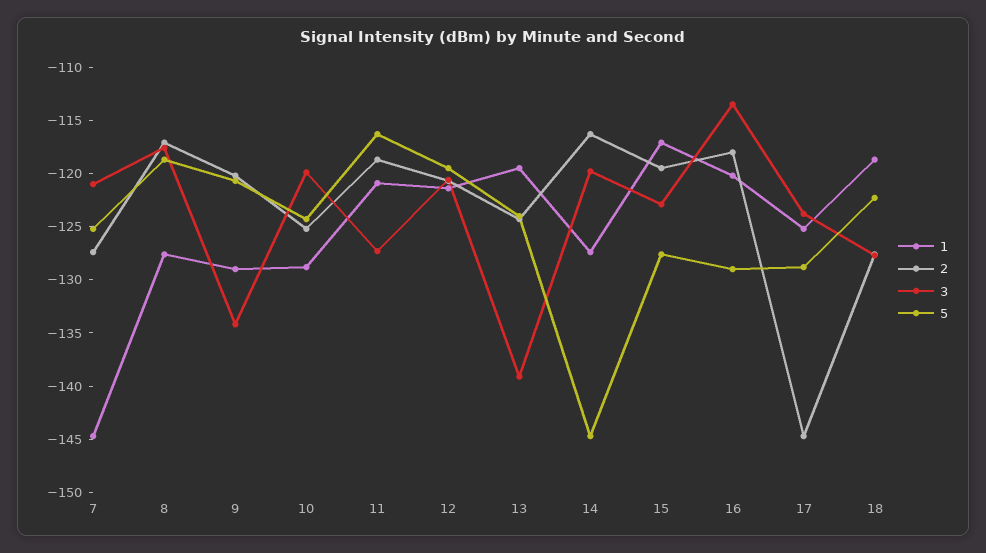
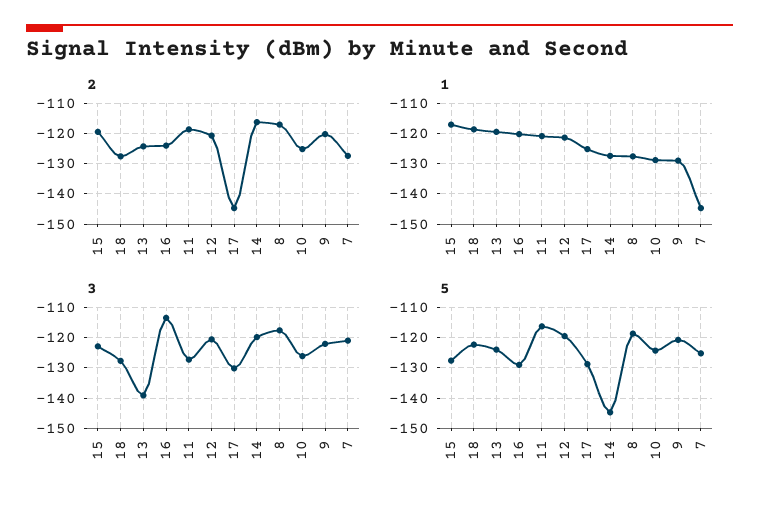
  {
    "1": {
      "7": -145,
      "8": -128,
      "9": -129,
      "10": -129,
      "11": -121,
      "12": -121,
      "13": -120,
      "14": -127,
      "15": -117,
      "16": -120,
      "17": -125,
      "18": -119
    },
    "2": {
      "7": -127,
      "8": -117,
      "9": -120,
      "10": -125,
      "11": -119,
      "12": -121,
      "13": -124,
      "14": -116,
      "15": -120,
-     "16": -118,
+     "16": -124,
      "17": -145,
      "18": -128
    },
    "3": {
      "7": -121,
      "8": -118,
-     "9": -134,
+     "9": -122,
-     "10": -120,
+     "10": -126,
      "11": -127,
      "12": -121,
      "13": -139,
      "14": -120,
      "15": -123,
      "16": -114,
-     "17": -124,
+     "17": -130,
      "18": -128
    },
    "5": {
      "7": -125,
      "8": -119,
      "9": -121,
      "10": -124,
      "11": -116,
      "12": -120,
      "13": -124,
      "14": -145,
      "15": -128,
      "16": -129,
      "17": -129,
      "18": -122
    }
  }

